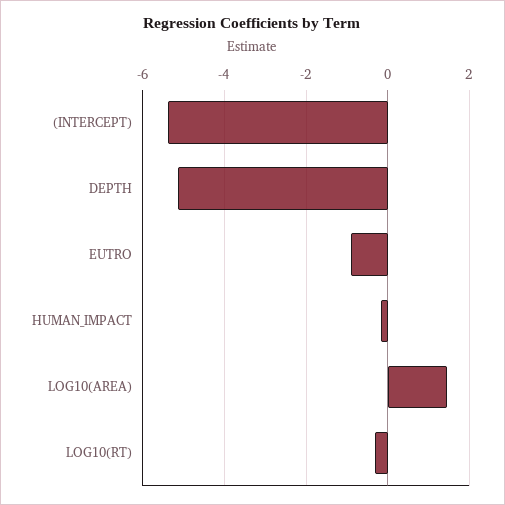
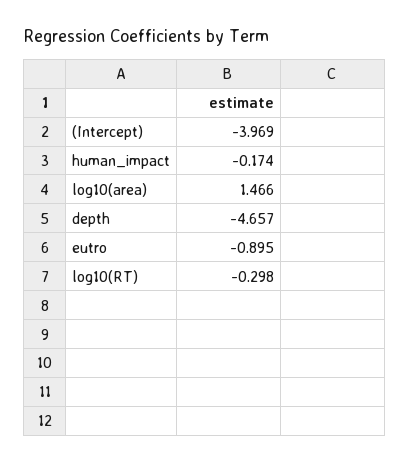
  {
-   "(INTERCEPT)": -5.4,
+   "(INTERCEPT)": -3.969,
-   "DEPTH": -5.2,
+   "DEPTH": -4.657,
    "EUTRO": -0.895,
    "HUMAN_IMPACT": -0.174,
    "LOG10(AREA)": 1.466,
    "LOG10(RT)": -0.298
  }

